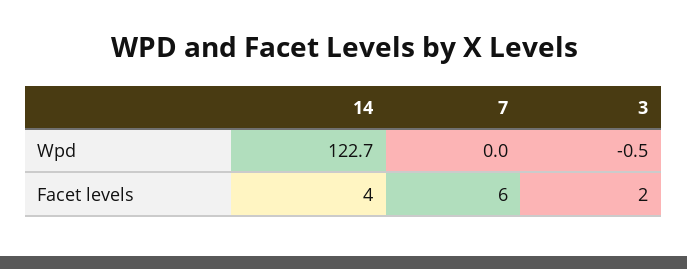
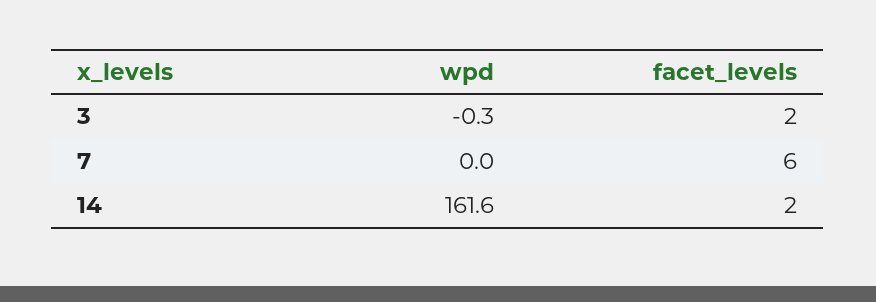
  {
    "14": {
-     "Wpd": 122.7,
+     "Wpd": 161.6,
-     "Facet levels": 4
+     "Facet levels": 2
    },
    "7": {
      "Wpd": 0,
      "Facet levels": 6
    },
    "3": {
-     "Wpd": -0.5,
+     "Wpd": -0.3,
      "Facet levels": 2
    }
  }

